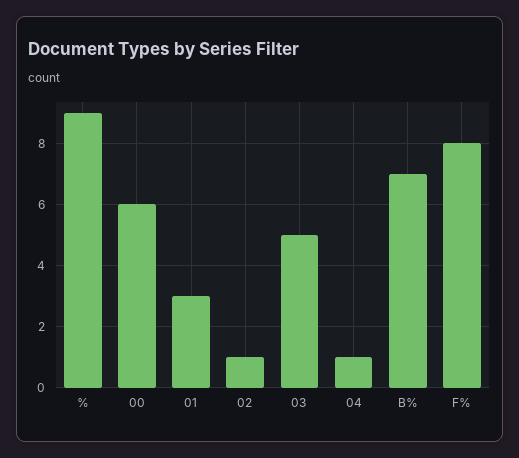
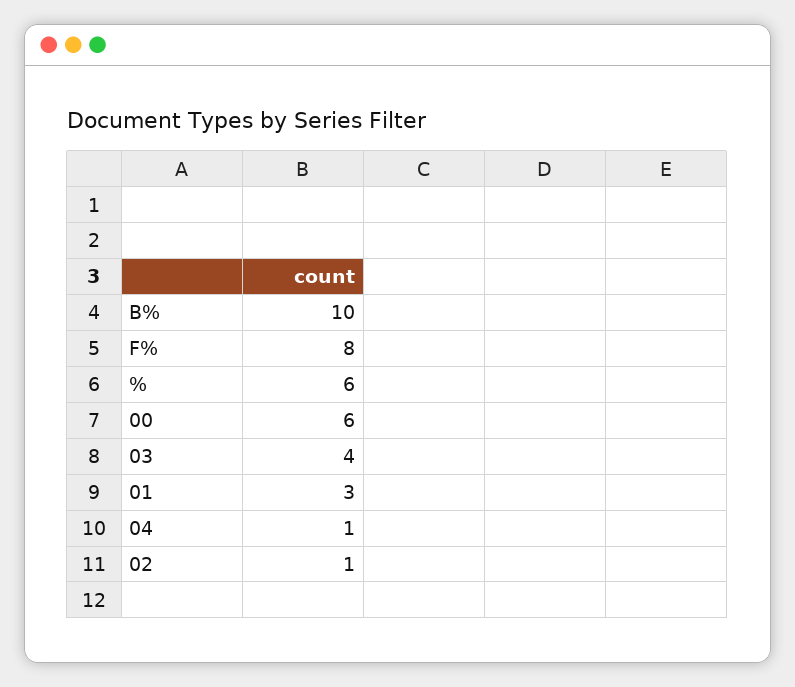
  {
-   "%": 9,
+   "%": 6,
    "00": 6,
    "01": 3,
    "02": 1,
-   "03": 5,
+   "03": 4,
    "04": 1,
-   "B%": 7,
+   "B%": 10,
    "F%": 8
  }

